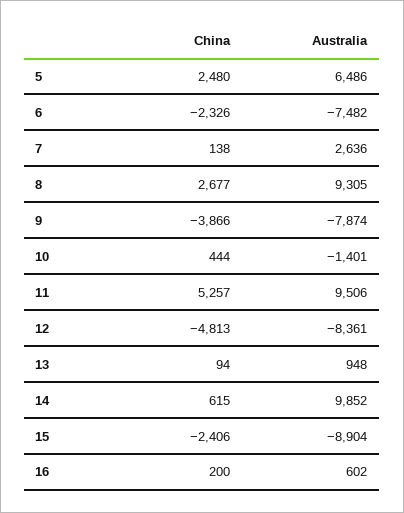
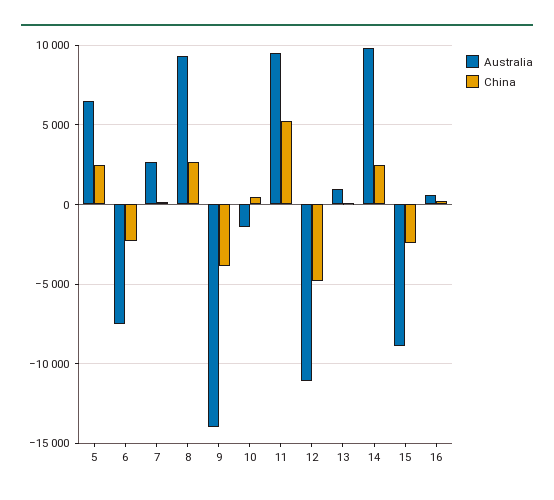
  {
    "China": {
      "5": 2480,
      "6": -2326,
      "7": 138,
      "8": 2677,
      "9": -3866,
      "10": 444,
      "11": 5257,
      "12": -4813,
      "13": 94,
-     "14": 615,
+     "14": 2500,
      "15": -2406,
      "16": 200
    },
    "Australia": {
      "5": 6486,
      "6": -7482,
      "7": 2636,
      "8": 9305,
-     "9": -7874,
+     "9": -14000,
      "10": -1401,
      "11": 9506,
-     "12": -8361,
+     "12": -11000,
      "13": 948,
      "14": 9852,
      "15": -8904,
      "16": 602
    }
  }

